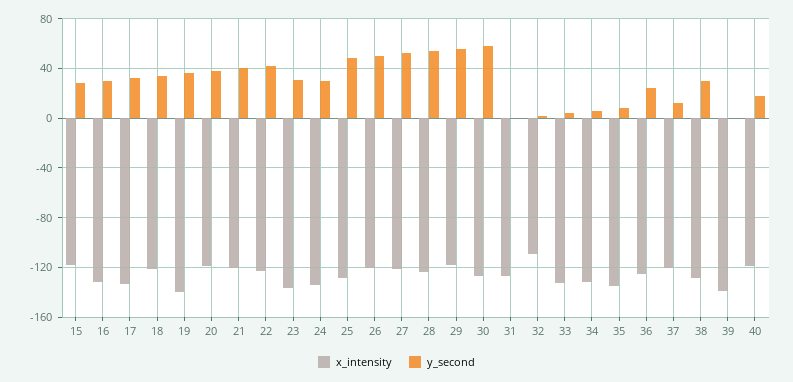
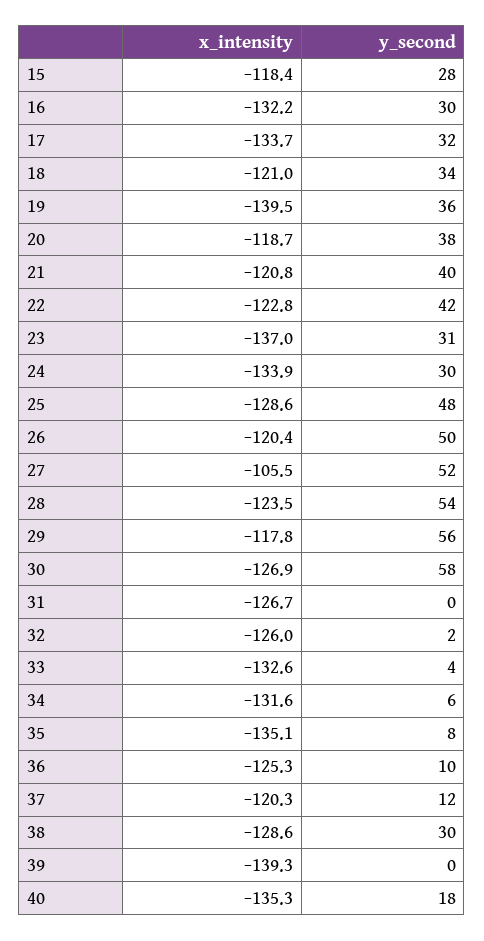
  {
    "x_intensity": {
      "15": -118.4,
      "16": -132.2,
      "17": -133.7,
      "18": -121,
      "19": -139.5,
      "20": -118.7,
      "21": -120.8,
      "22": -122.8,
      "23": -137,
      "24": -133.9,
      "25": -128.6,
      "26": -120.4,
-     "27": -120,
+     "27": -105.5,
      "28": -123.5,
      "29": -117.8,
      "30": -126.9,
      "31": -126.7,
-     "32": -110,
+     "32": -126,
      "33": -132.6,
      "34": -131.6,
      "35": -135.1,
      "36": -125.3,
      "37": -120.3,
      "38": -128.6,
      "39": -139.3,
-     "40": -120
+     "40": -135.3
    },
    "y_second": {
      "15": 28,
      "16": 30,
      "17": 32,
      "18": 34,
      "19": 36,
      "20": 38,
      "21": 40,
      "22": 42,
      "23": 31,
      "24": 30,
      "25": 48,
      "26": 50,
      "27": 52,
      "28": 54,
      "29": 56,
      "30": 58,
      "31": 0,
      "32": 2,
      "33": 4,
      "34": 6,
      "35": 8,
-     "36": 25,
+     "36": 10,
      "37": 12,
      "38": 30,
      "39": 0,
      "40": 18
    }
  }

